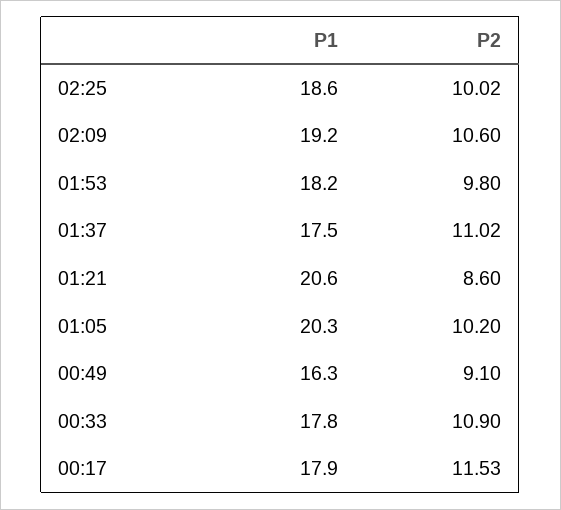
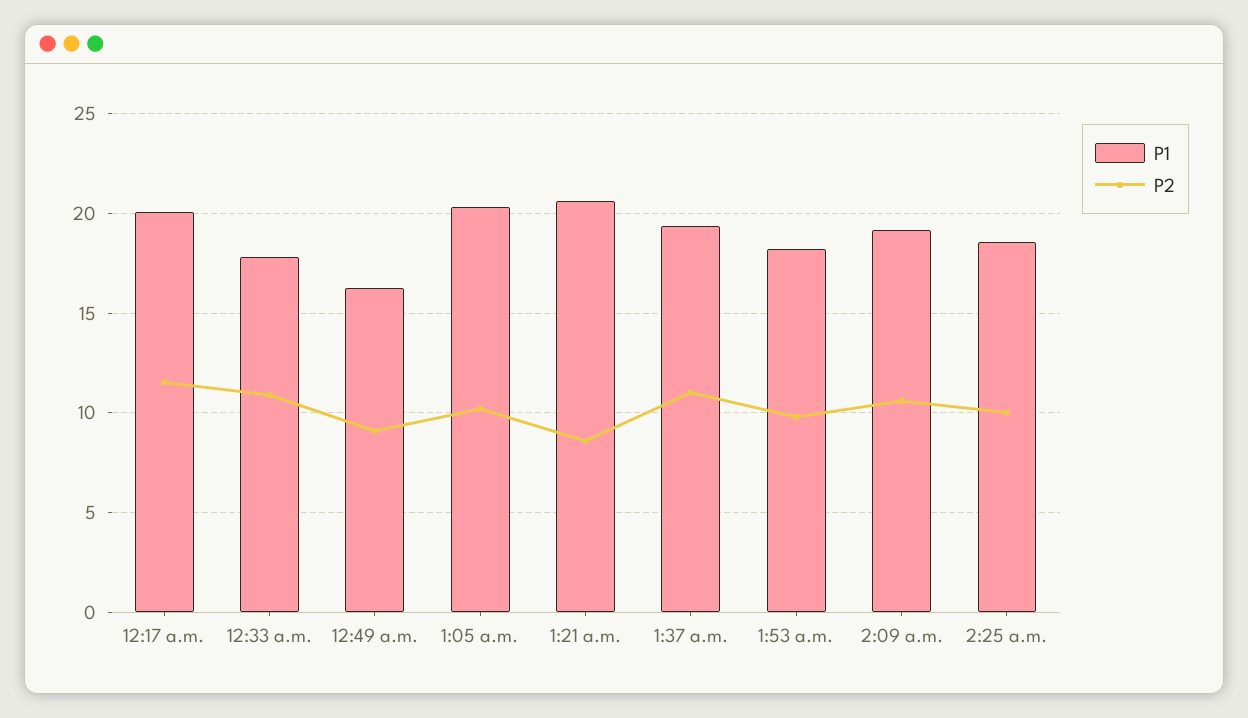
  {
    "P1": {
      "02:25": 18.6,
      "02:09": 19.2,
      "01:53": 18.2,
-     "01:37": 17.5,
+     "01:37": 19.5,
      "01:21": 20.6,
      "01:05": 20.3,
      "00:49": 16.3,
      "00:33": 17.8,
-     "00:17": 17.9
+     "00:17": 20
    },
    "P2": {
      "02:25": 10.02,
      "02:09": 10.6,
      "01:53": 9.8,
      "01:37": 11.02,
      "01:21": 8.6,
      "01:05": 10.2,
      "00:49": 9.1,
      "00:33": 10.9,
      "00:17": 11.53
    }
  }

